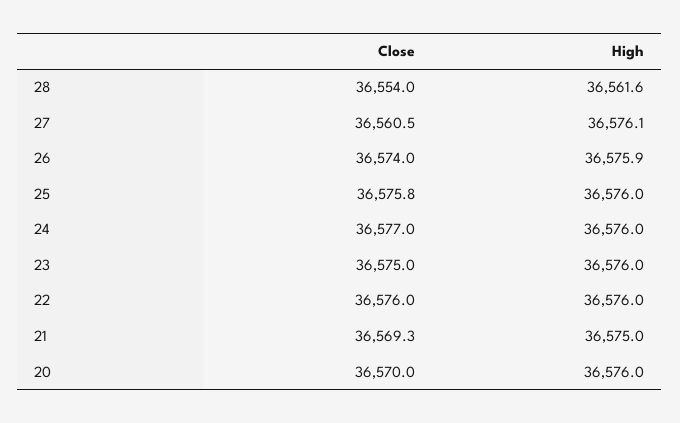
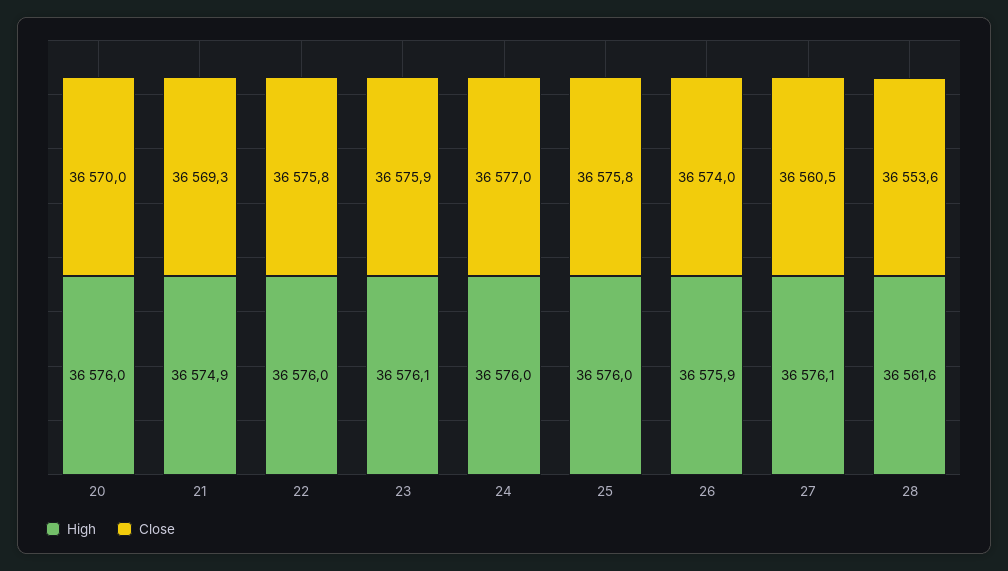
  {
    "Close": {
-     "28": 36554,
+     "28": 36553.6,
      "27": 36560.5,
      "26": 36574,
      "25": 36575.8,
      "24": 36577,
-     "23": 36575,
+     "23": 36575.9,
-     "22": 36576,
+     "22": 36575.8,
      "21": 36569.3,
      "20": 36570
    },
    "High": {
      "28": 36561.6,
      "27": 36576.1,
      "26": 36575.9,
      "25": 36576,
      "24": 36576,
-     "23": 36576,
+     "23": 36576.1,
      "22": 36576,
-     "21": 36575,
+     "21": 36574.9,
      "20": 36576
    }
  }

